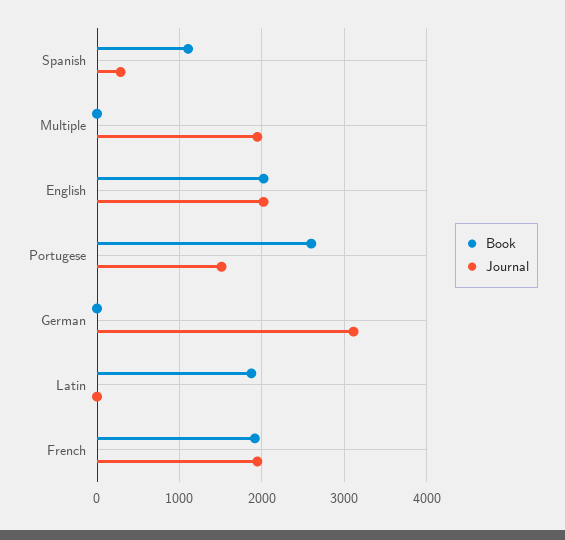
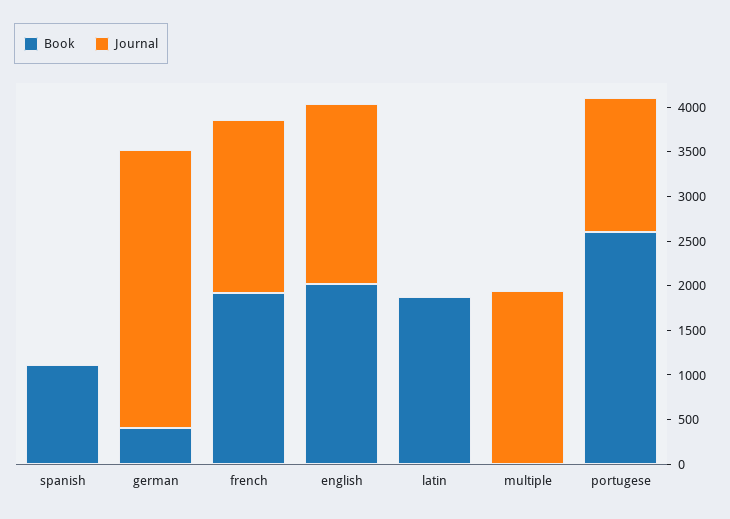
  {
    "Book": {
      "Spanish": 1100,
      "Multiple": 0,
      "English": 2000,
      "Portugese": 2600,
-     "German": 0,
+     "German": 400,
      "Latin": 1900,
      "French": 1900
    },
    "Journal": {
-     "Spanish": 300,
+     "Spanish": 0,
      "Multiple": 1900,
      "English": 2000,
      "Portugese": 1500,
      "German": 3100,
      "Latin": 0,
      "French": 1900
    }
  }

